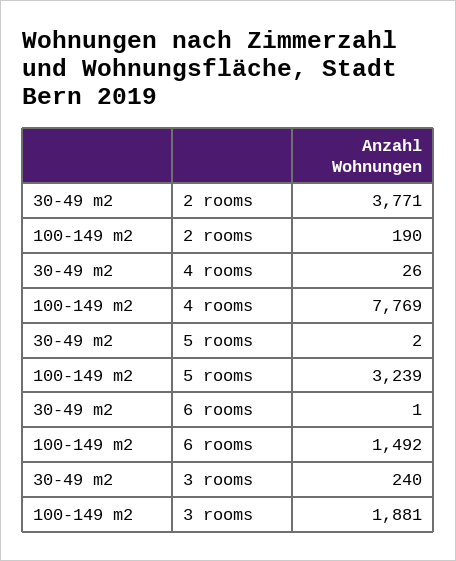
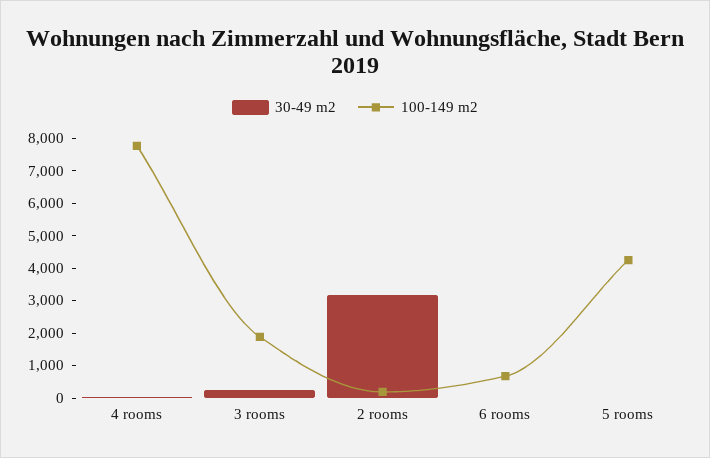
  {
    "30-49 m2": {
-     "2 rooms": 3771,
+     "2 rooms": 3250,
      "4 rooms": 26,
      "5 rooms": 2,
      "6 rooms": 1,
      "3 rooms": 240
    },
    "100-149 m2": {
      "2 rooms": 190,
      "4 rooms": 7769,
-     "5 rooms": 3239,
+     "5 rooms": 4250,
-     "6 rooms": 1492,
+     "6 rooms": 750,
      "3 rooms": 1881
    }
  }

